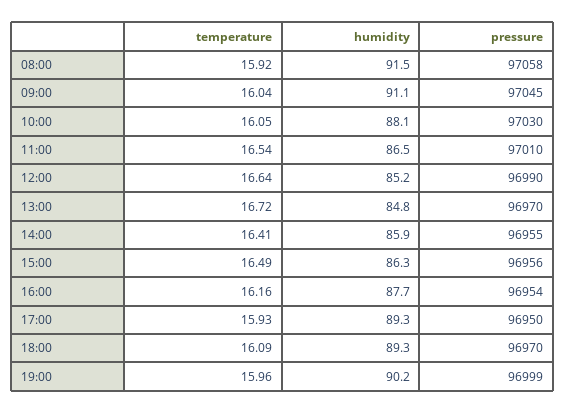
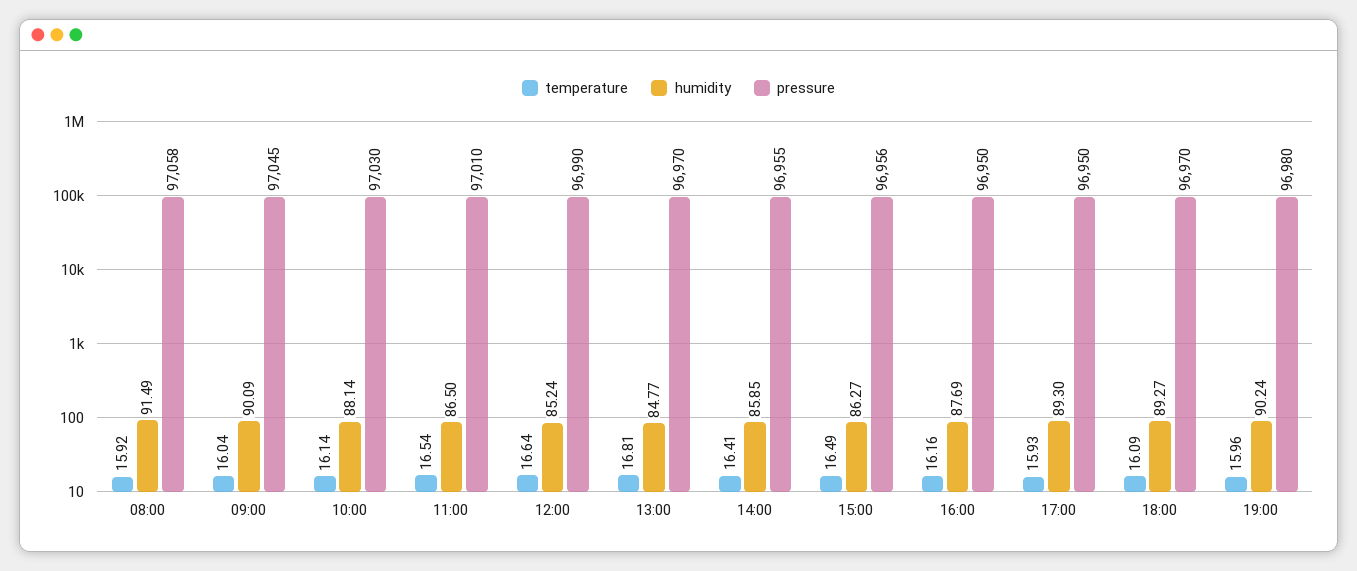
  {
    "temperature": {
      "08:00": 15.92,
      "09:00": 16.04,
-     "10:00": 16.05,
+     "10:00": 16.14,
      "11:00": 16.54,
      "12:00": 16.64,
-     "13:00": 16.72,
+     "13:00": 16.81,
      "14:00": 16.41,
      "15:00": 16.49,
      "16:00": 16.16,
      "17:00": 15.93,
      "18:00": 16.09,
      "19:00": 15.96
    },
    "humidity": {
      "08:00": 91.49,
-     "09:00": 91.1,
+     "09:00": 90.09,
      "10:00": 88.14,
      "11:00": 86.5,
      "12:00": 85.24,
      "13:00": 84.77,
      "14:00": 85.85,
      "15:00": 86.27,
      "16:00": 87.69,
      "17:00": 89.3,
      "18:00": 89.27,
      "19:00": 90.24
    },
    "pressure": {
      "08:00": 97058,
      "09:00": 97045,
      "10:00": 97030,
      "11:00": 97010,
      "12:00": 96990,
      "13:00": 96970,
      "14:00": 96955,
      "15:00": 96956,
-     "16:00": 96954,
+     "16:00": 96950,
      "17:00": 96950,
      "18:00": 96970,
-     "19:00": 96999
+     "19:00": 96980
    }
  }

